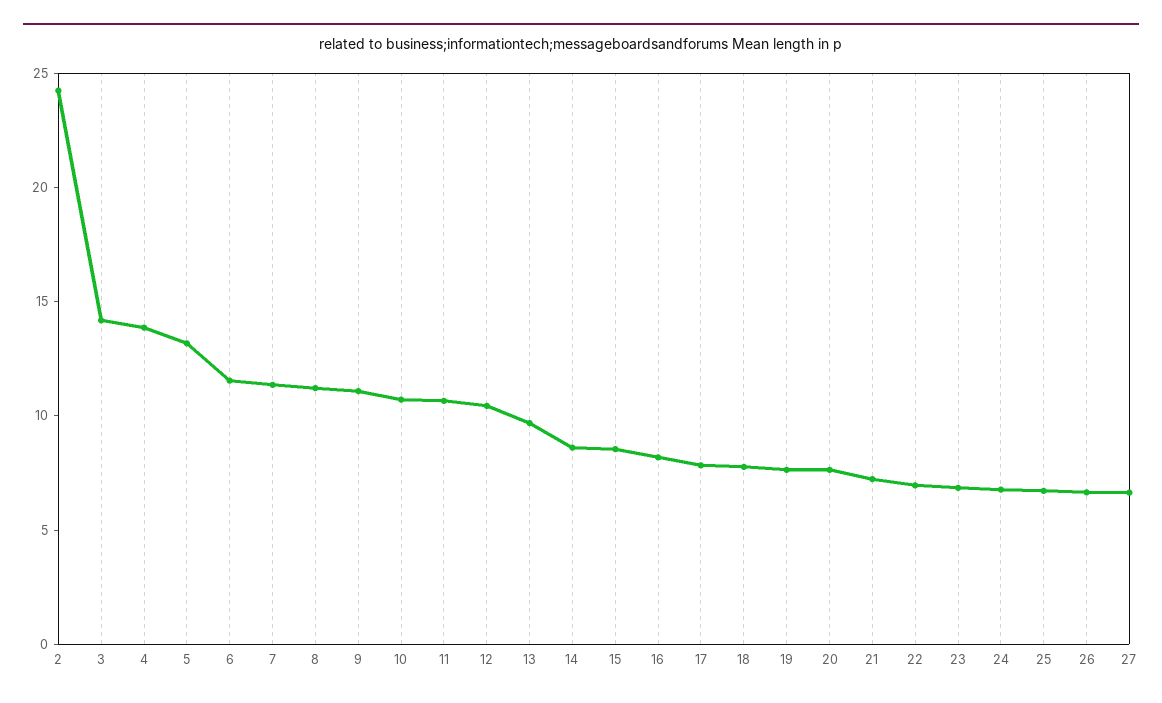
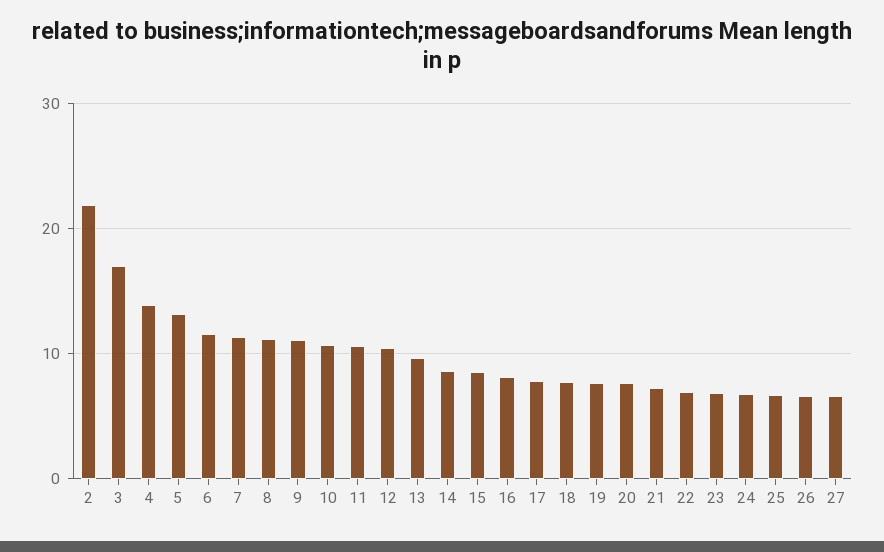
  {
-   "2": 24,
+   "2": 22,
-   "3": 14,
+   "3": 17,
    "4": 14,
    "5": 13,
    "6": 12,
    "7": 11,
    "8": 11,
    "9": 11,
    "10": 11,
    "11": 11,
    "12": 10,
    "13": 10,
    "14": 9,
    "15": 9,
    "16": 8,
    "17": 8,
    "18": 8,
    "19": 8,
    "20": 8,
    "21": 7,
    "22": 7,
    "23": 7,
    "24": 7,
    "25": 7,
    "26": 7,
    "27": 7
  }

